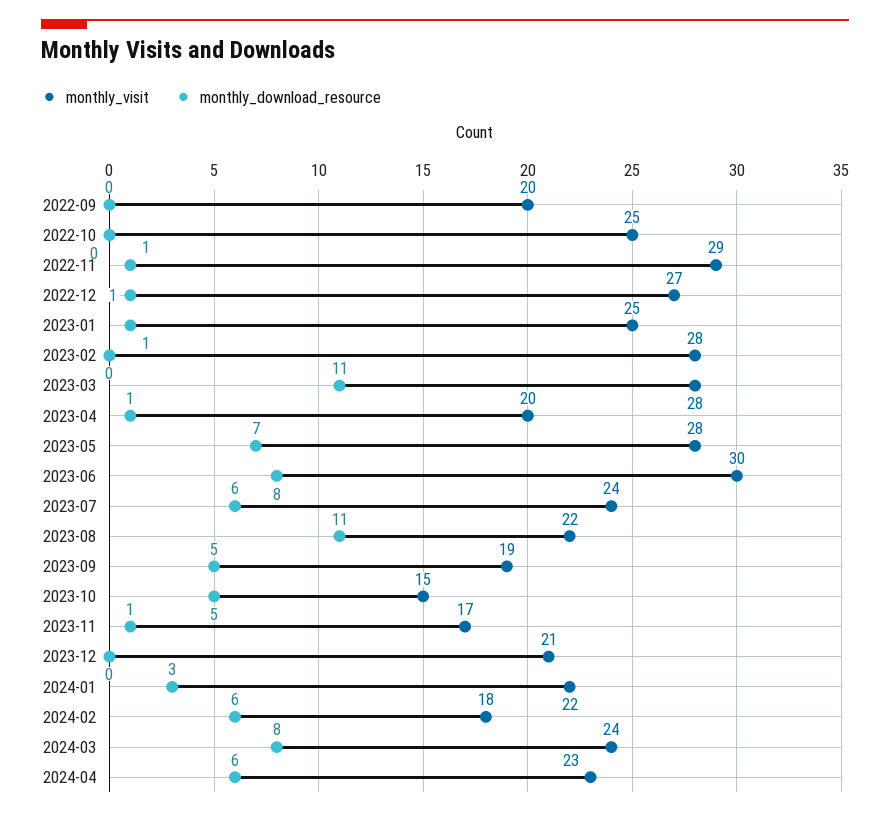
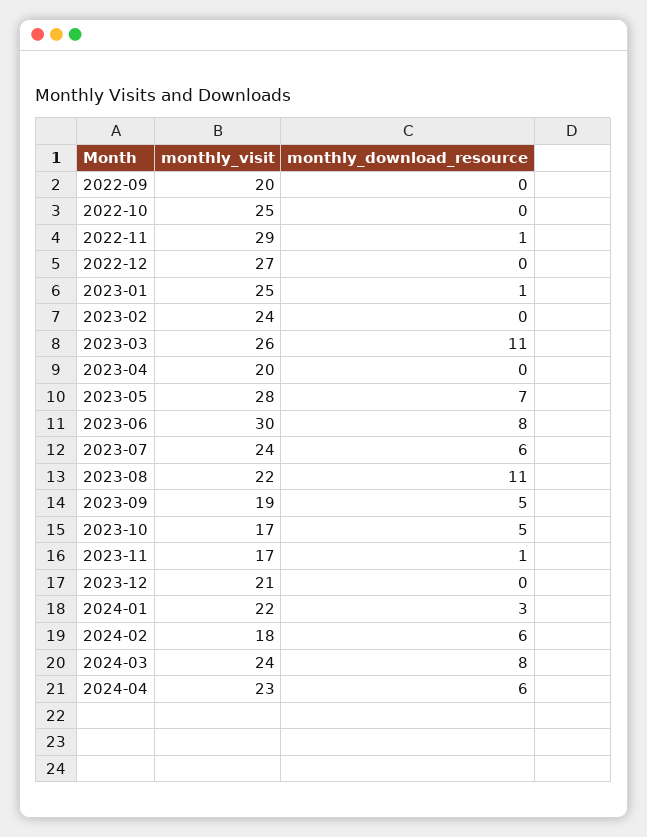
  {
    "monthly_visit": {
      "2022-09": 20,
      "2022-10": 25,
      "2022-11": 29,
      "2022-12": 27,
      "2023-01": 25,
-     "2023-02": 28,
+     "2023-02": 24,
-     "2023-03": 28,
+     "2023-03": 26,
      "2023-04": 20,
      "2023-05": 28,
      "2023-06": 30,
      "2023-07": 24,
      "2023-08": 22,
      "2023-09": 19,
-     "2023-10": 15,
+     "2023-10": 17,
      "2023-11": 17,
      "2023-12": 21,
      "2024-01": 22,
      "2024-02": 18,
      "2024-03": 24,
      "2024-04": 23
    },
    "monthly_download_resource": {
      "2022-09": 0,
      "2022-10": 0,
      "2022-11": 1,
-     "2022-12": 1,
+     "2022-12": 0,
      "2023-01": 1,
      "2023-02": 0,
      "2023-03": 11,
-     "2023-04": 1,
+     "2023-04": 0,
      "2023-05": 7,
      "2023-06": 8,
      "2023-07": 6,
      "2023-08": 11,
      "2023-09": 5,
      "2023-10": 5,
      "2023-11": 1,
      "2023-12": 0,
      "2024-01": 3,
      "2024-02": 6,
      "2024-03": 8,
      "2024-04": 6
    }
  }

